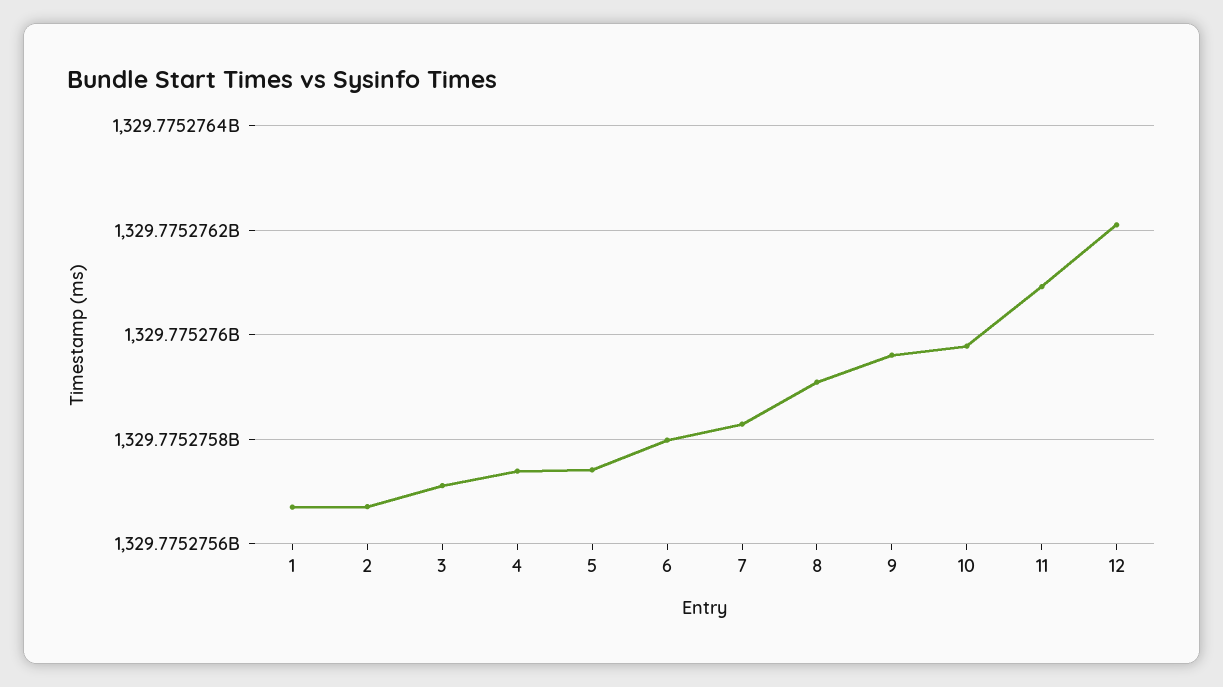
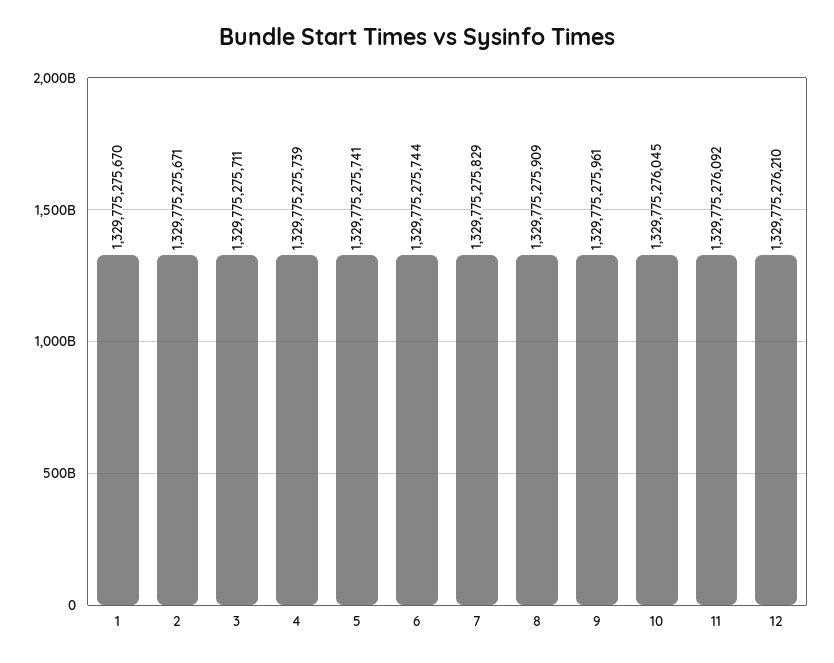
  {
    "1": 1329775275670,
    "2": 1329775275671,
    "3": 1329775275711,
    "4": 1329775275739,
    "5": 1329775275741,
-   "6": 1329775275800,
+   "6": 1329775275744,
    "7": 1329775275829,
    "8": 1329775275909,
    "9": 1329775275961,
-   "10": 1329775275980,
+   "10": 1329775276045,
    "11": 1329775276092,
    "12": 1329775276210
  }

